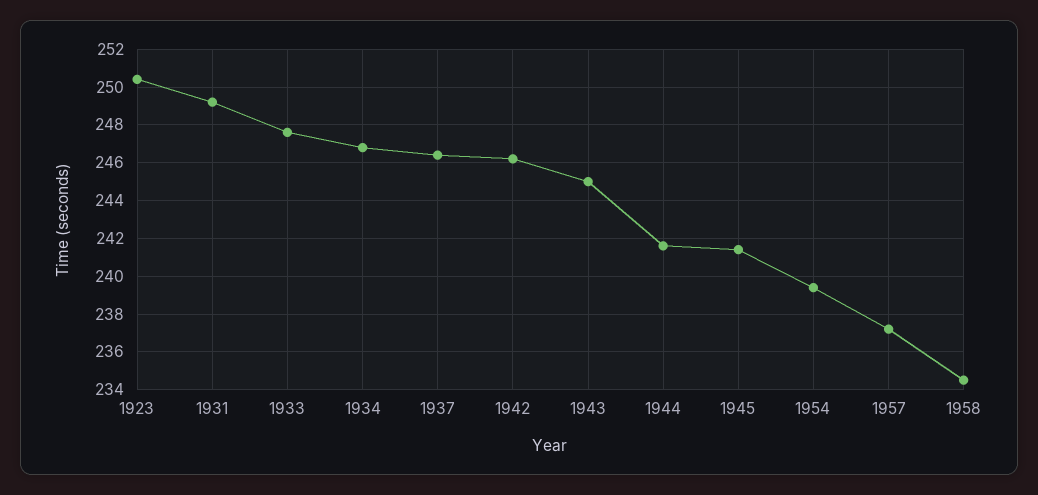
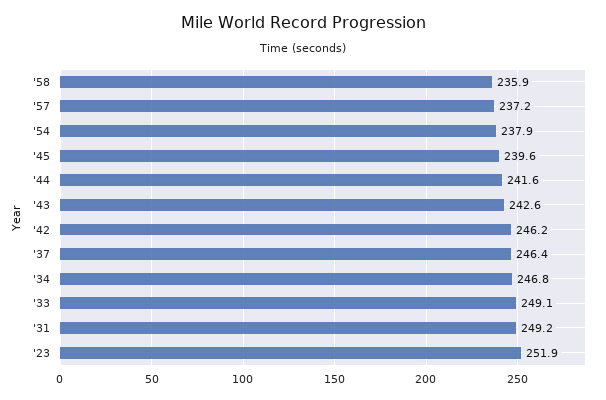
  {
-   "1923": 250.5,
+   "1923": 251.9,
    "1931": 249.2,
-   "1933": 247.5,
+   "1933": 249.1,
    "1934": 246.8,
    "1937": 246.4,
    "1942": 246.2,
-   "1943": 245,
+   "1943": 242.6,
    "1944": 241.6,
-   "1945": 241.5,
+   "1945": 239.6,
-   "1954": 239.5,
+   "1954": 237.9,
    "1957": 237.2,
-   "1958": 234.5
+   "1958": 235.9
  }

